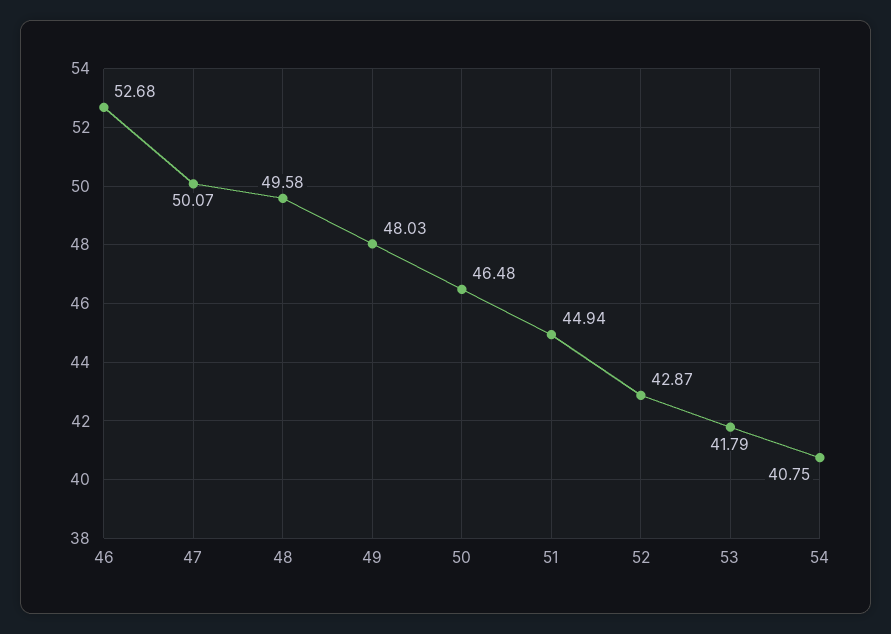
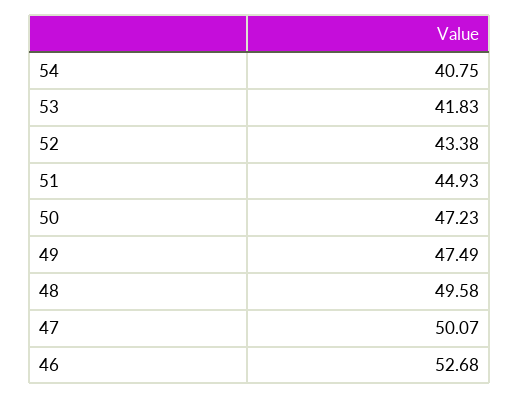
  {
    "46": 52.68,
    "47": 50.07,
    "48": 49.58,
-   "49": 48.03,
+   "49": 47.49,
-   "50": 46.48,
+   "50": 47.23,
-   "51": 44.94,
+   "51": 44.93,
-   "52": 42.87,
+   "52": 43.38,
-   "53": 41.79,
+   "53": 41.83,
    "54": 40.75
  }

